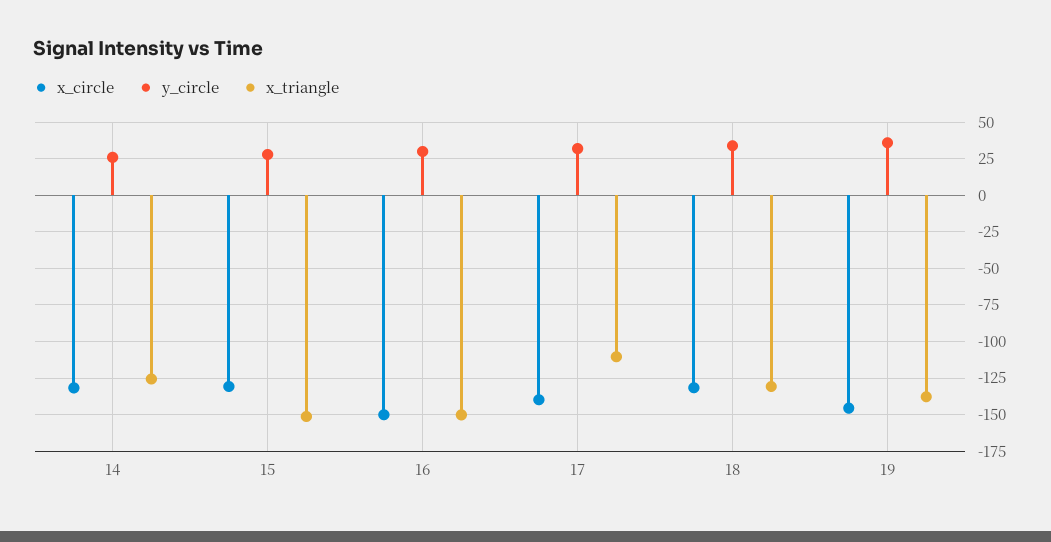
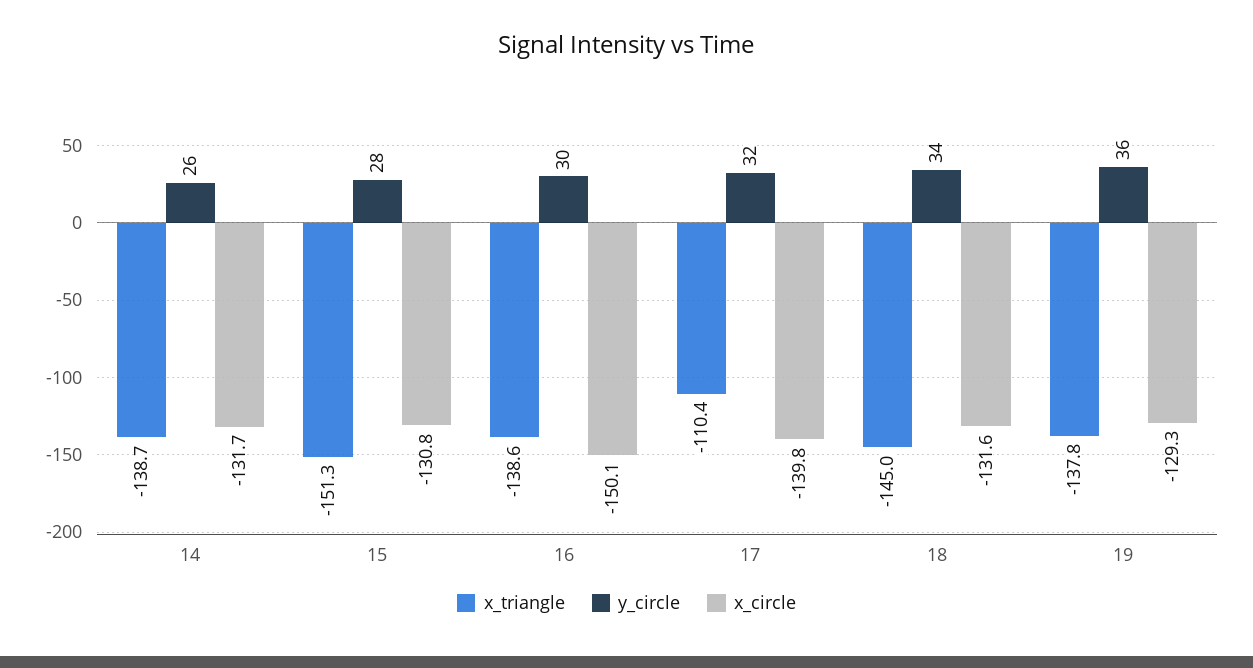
  {
    "x_circle": {
      "14": -131.7,
      "15": -130.8,
      "16": -150.1,
      "17": -139.8,
      "18": -131.6,
-     "19": -145
+     "19": -129.3
    },
    "y_circle": {
      "14": 26,
      "15": 28,
      "16": 30,
      "17": 32,
      "18": 34,
      "19": 36
    },
    "x_triangle": {
-     "14": -125,
+     "14": -138.7,
      "15": -151.3,
-     "16": -150,
+     "16": -138.6,
      "17": -110.4,
-     "18": -130,
+     "18": -145,
      "19": -137.8
    }
  }

